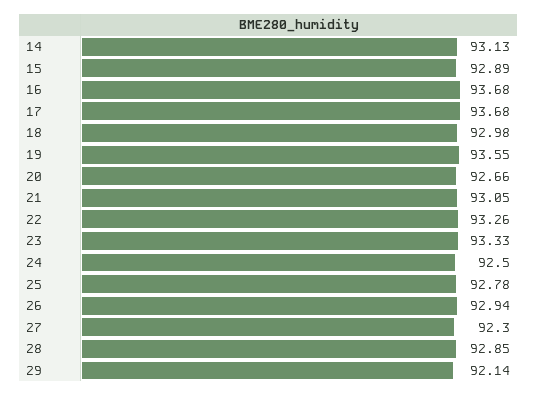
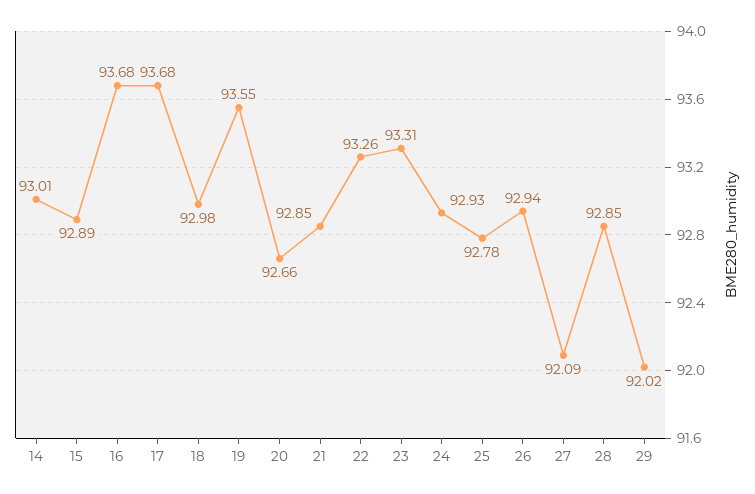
  {
-   "14": 93.13,
+   "14": 93.01,
    "15": 92.89,
    "16": 93.68,
    "17": 93.68,
    "18": 92.98,
    "19": 93.55,
    "20": 92.66,
-   "21": 93.05,
+   "21": 92.85,
    "22": 93.26,
-   "23": 93.33,
+   "23": 93.31,
-   "24": 92.5,
+   "24": 92.93,
    "25": 92.78,
    "26": 92.94,
-   "27": 92.3,
+   "27": 92.09,
    "28": 92.85,
-   "29": 92.14
+   "29": 92.02
  }

